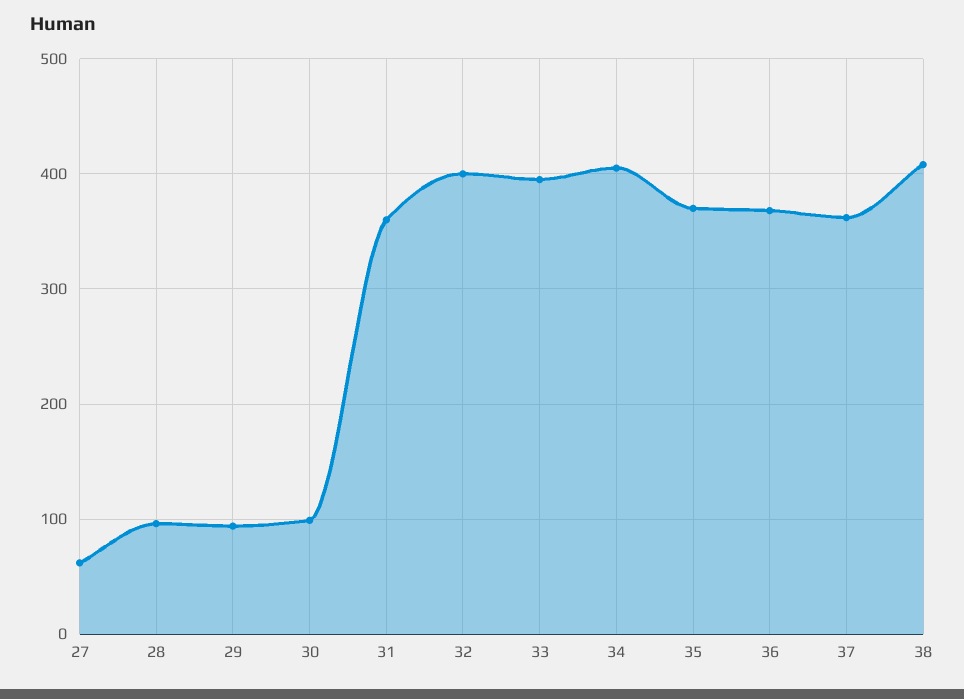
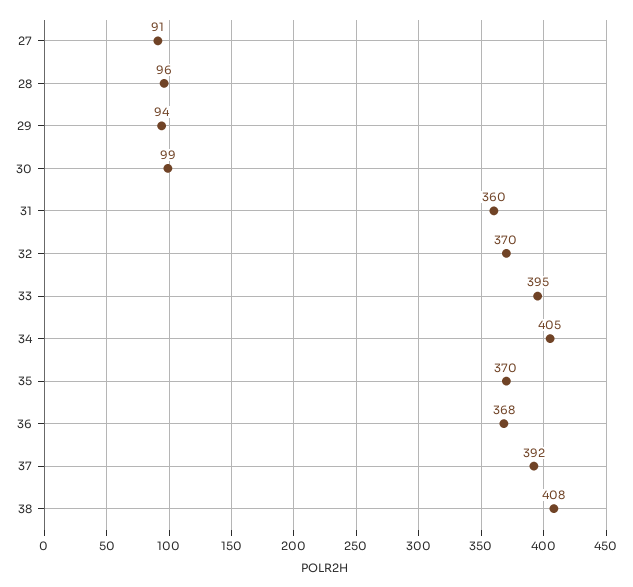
  {
-   "27": 60,
+   "27": 91,
    "28": 96,
    "29": 94,
    "30": 99,
    "31": 360,
-   "32": 400,
+   "32": 370,
    "33": 395,
    "34": 405,
    "35": 370,
    "36": 368,
-   "37": 360,
+   "37": 392,
    "38": 408
  }

